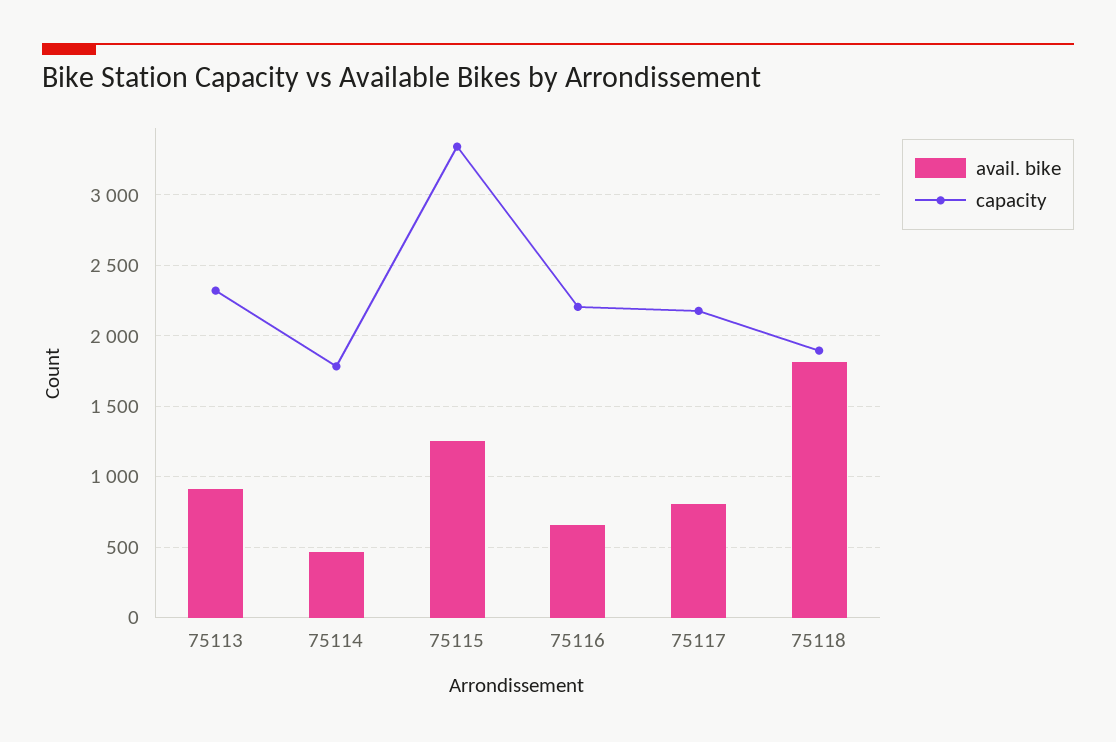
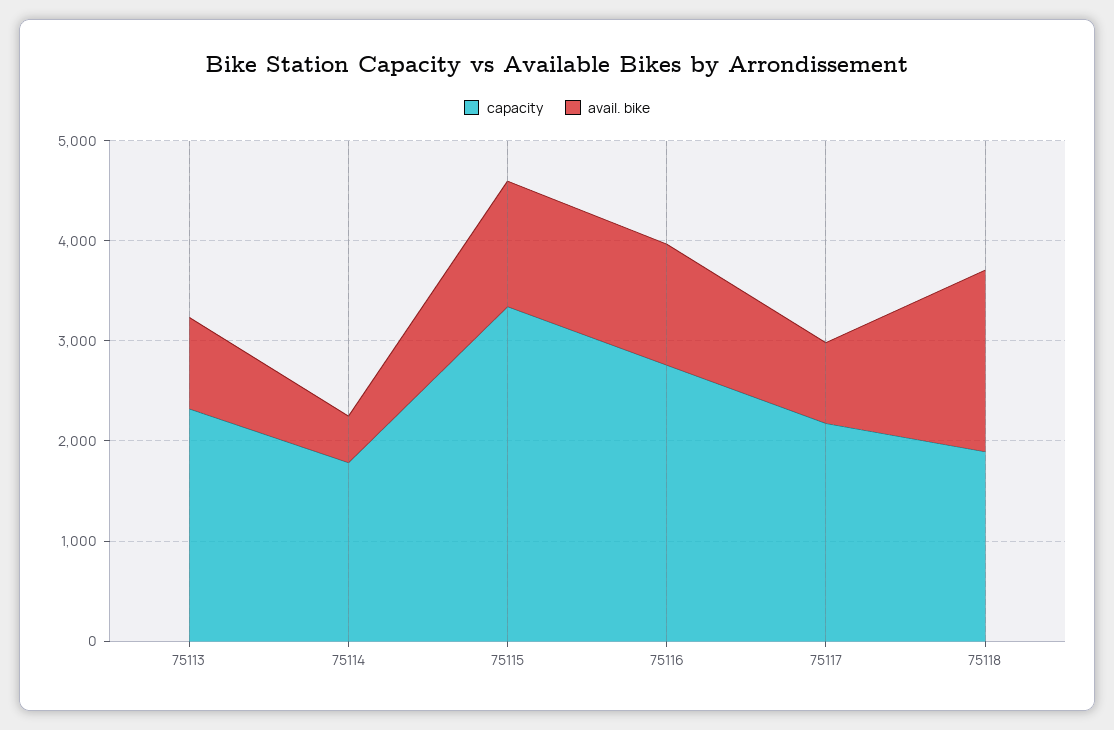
  {
    "avail. bike": {
      "75113": 900,
      "75114": 450,
      "75115": 1250,
-     "75116": 650,
+     "75116": 1200,
      "75117": 800,
      "75118": 1800
    },
    "capacity": {
      "75113": 2300,
      "75114": 1800,
      "75115": 3350,
-     "75116": 2200,
+     "75116": 2800,
      "75117": 2200,
      "75118": 1900
    }
  }

